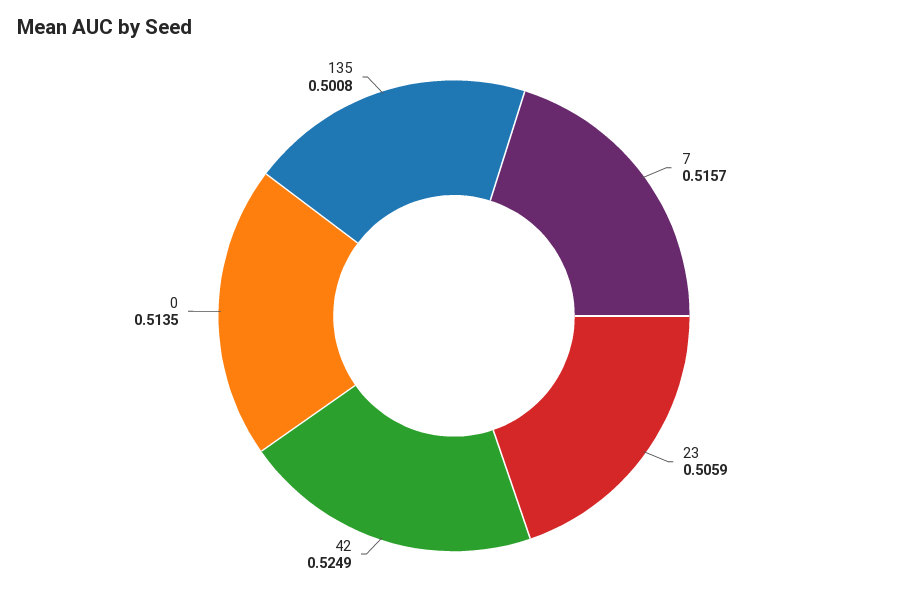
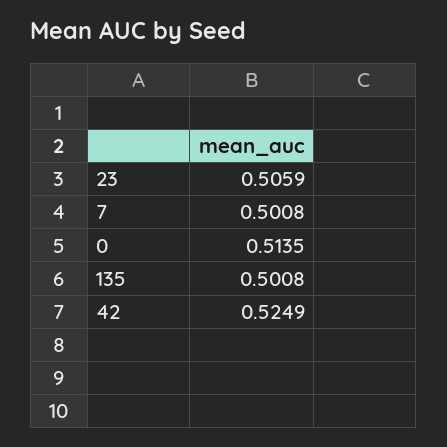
  {
-   "7": 0.5157,
+   "7": 0.5008,
    "23": 0.5059,
    "42": 0.5249,
    "0": 0.5135,
    "135": 0.5008
  }

